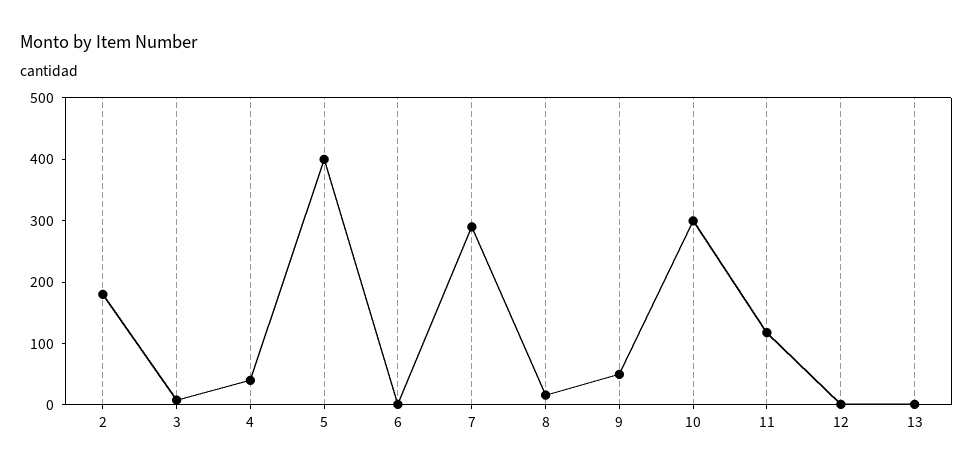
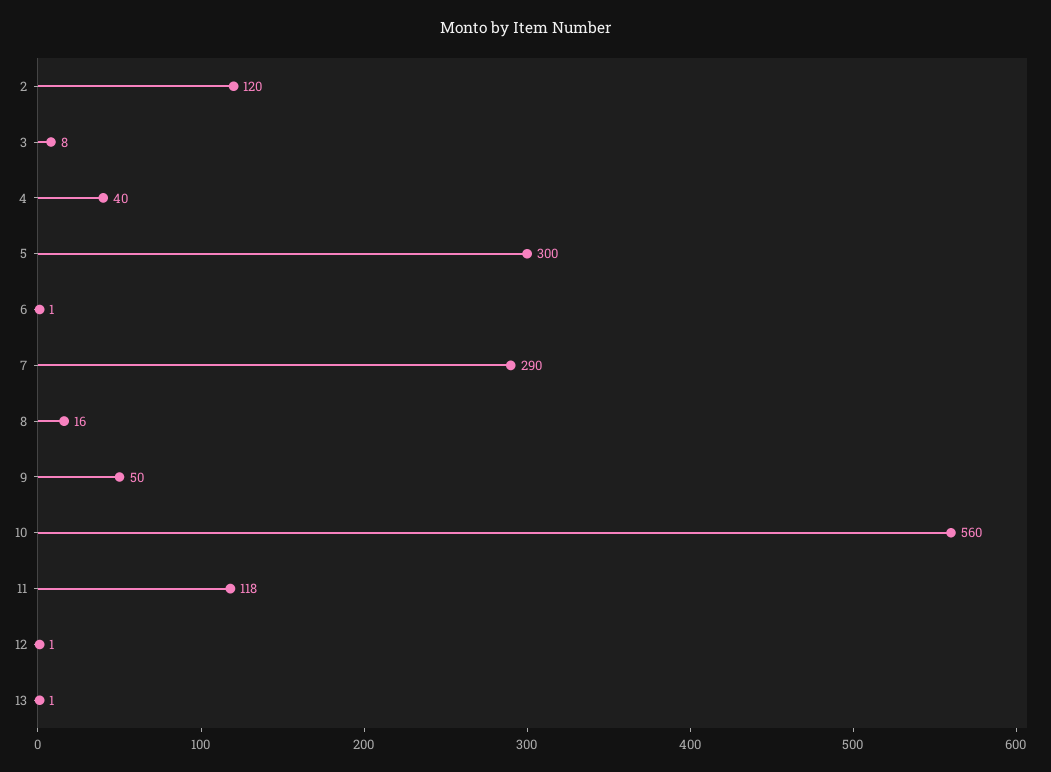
  {
-   "2": 180,
+   "2": 120,
    "3": 8,
    "4": 40,
-   "5": 400,
+   "5": 300,
    "6": 1,
    "7": 290,
    "8": 16,
    "9": 50,
-   "10": 300,
+   "10": 560,
    "11": 118,
    "12": 1,
    "13": 1
  }

